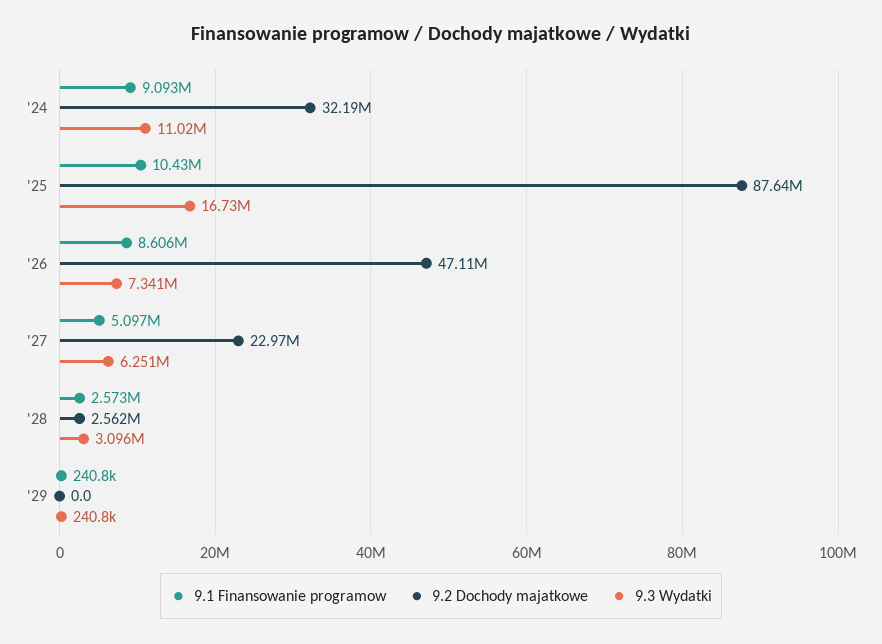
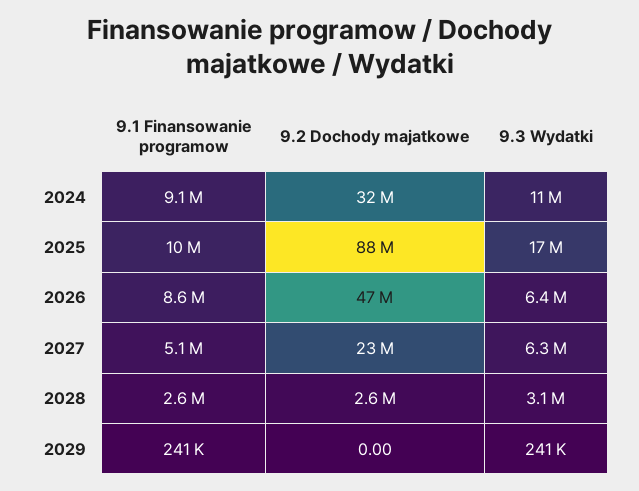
  {
    "9.1 Finansowanie programow": {
      "'24": 9093000,
      "'25": 10430000,
      "'26": 8606000,
      "'27": 5097000,
      "'28": 2573000,
      "'29": 240800
    },
    "9.2 Dochody majatkowe": {
      "'24": 32190000,
      "'25": 87640000,
      "'26": 47110000,
      "'27": 22970000,
      "'28": 2562000,
      "'29": 0
    },
    "9.3 Wydatki": {
      "'24": 11020000,
      "'25": 16730000,
-     "'26": 7341000,
+     "'26": 6400000,
      "'27": 6251000,
      "'28": 3096000,
      "'29": 240800
    }
  }

